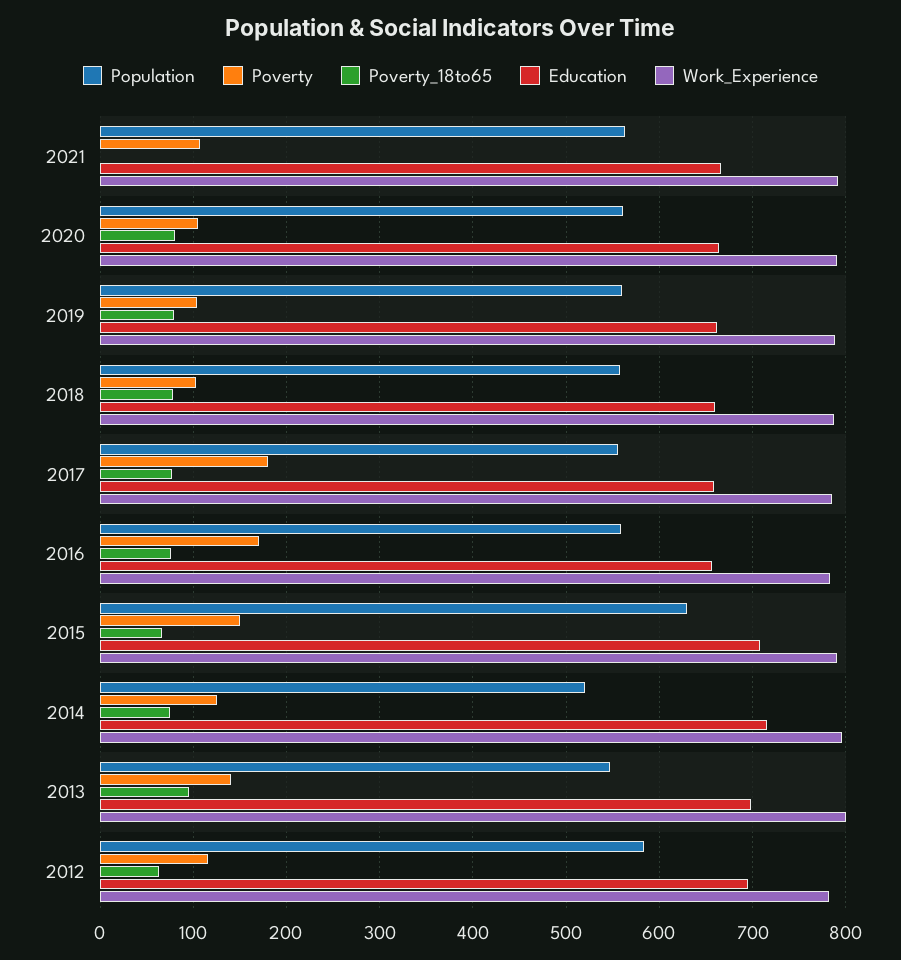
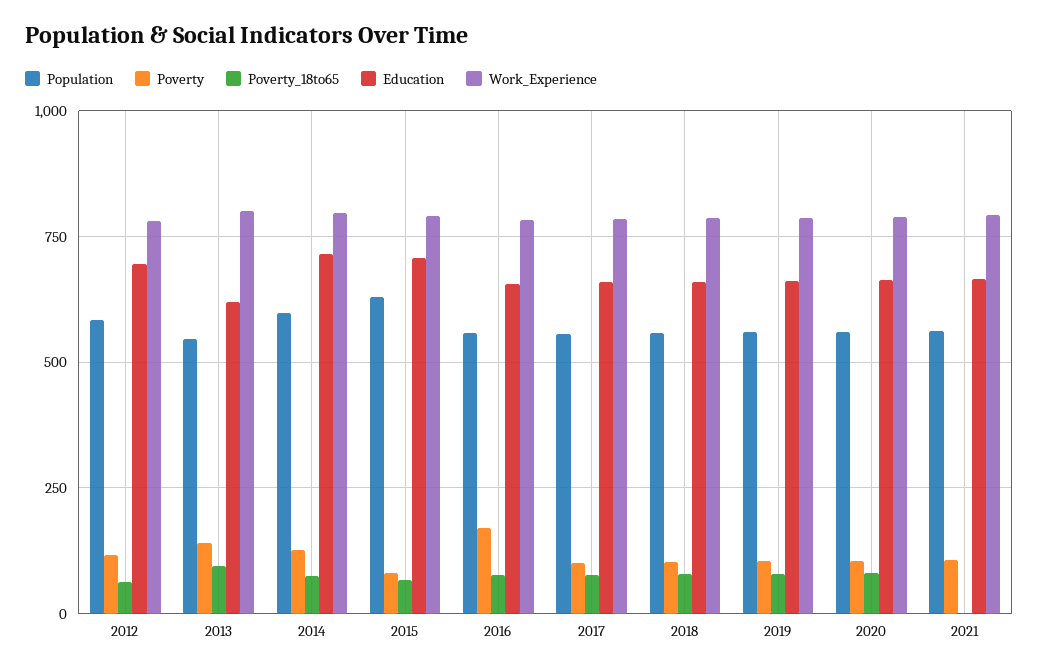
  {
    "Population": {
      "2021": 560,
      "2020": 560,
      "2019": 560,
      "2018": 560,
      "2017": 560,
      "2016": 560,
      "2015": 630,
-     "2014": 520,
+     "2014": 600,
      "2013": 550,
      "2012": 580
    },
    "Poverty": {
      "2021": 110,
      "2020": 110,
      "2019": 100,
      "2018": 100,
-     "2017": 180,
+     "2017": 100,
      "2016": 170,
-     "2015": 150,
+     "2015": 75,
      "2014": 130,
      "2013": 140,
      "2012": 120
    },
    "Poverty_18to65": {
      "2021": 0,
      "2020": 80,
      "2019": 80,
      "2018": 80,
      "2017": 80,
      "2016": 80,
      "2015": 70,
      "2014": 80,
      "2013": 100,
      "2012": 60
    },
    "Education": {
      "2021": 670,
      "2020": 660,
      "2019": 660,
      "2018": 660,
      "2017": 660,
      "2016": 660,
      "2015": 710,
      "2014": 720,
-     "2013": 700,
+     "2013": 625,
      "2012": 700
    },
    "Work_Experience": {
      "2021": 790,
      "2020": 790,
      "2019": 790,
      "2018": 790,
      "2017": 790,
      "2016": 780,
      "2015": 790,
      "2014": 800,
      "2013": 800,
      "2012": 780
    }
  }

